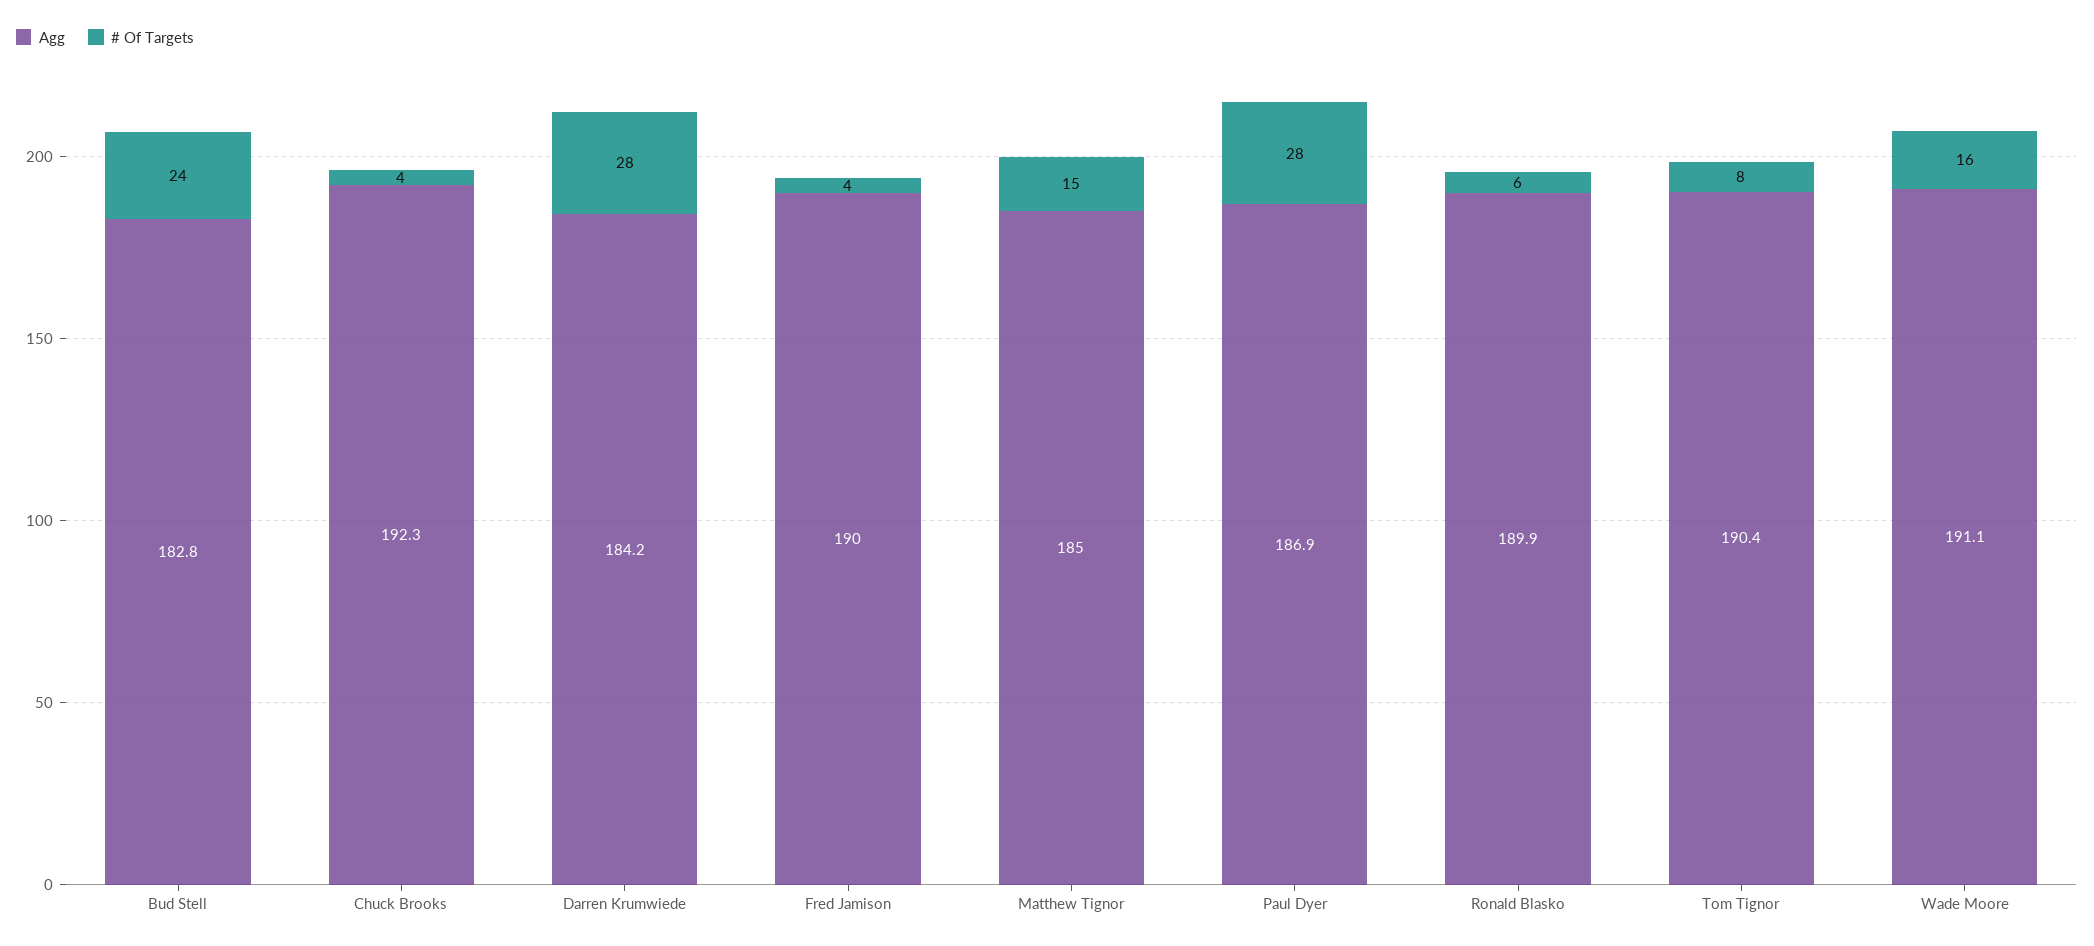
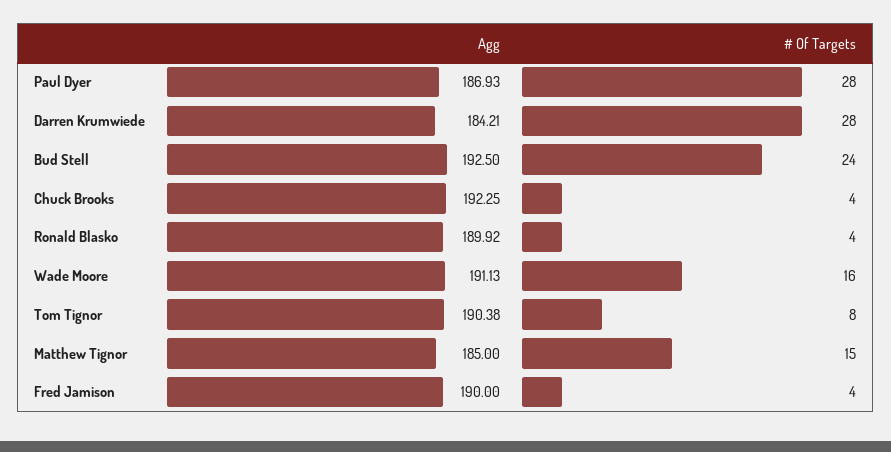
  {
    "Agg": {
-     "Bud Stell": 182.8,
+     "Bud Stell": 192.5,
      "Chuck Brooks": 192.25,
      "Darren Krumwiede": 184.21,
      "Fred Jamison": 190,
      "Matthew Tignor": 185,
      "Paul Dyer": 186.93,
      "Ronald Blasko": 189.92,
      "Tom Tignor": 190.38,
      "Wade Moore": 191.13
    },
    "# Of Targets": {
      "Bud Stell": 24,
      "Chuck Brooks": 4,
      "Darren Krumwiede": 28,
      "Fred Jamison": 4,
      "Matthew Tignor": 15,
      "Paul Dyer": 28,
-     "Ronald Blasko": 6,
+     "Ronald Blasko": 4,
      "Tom Tignor": 8,
      "Wade Moore": 16
    }
  }

